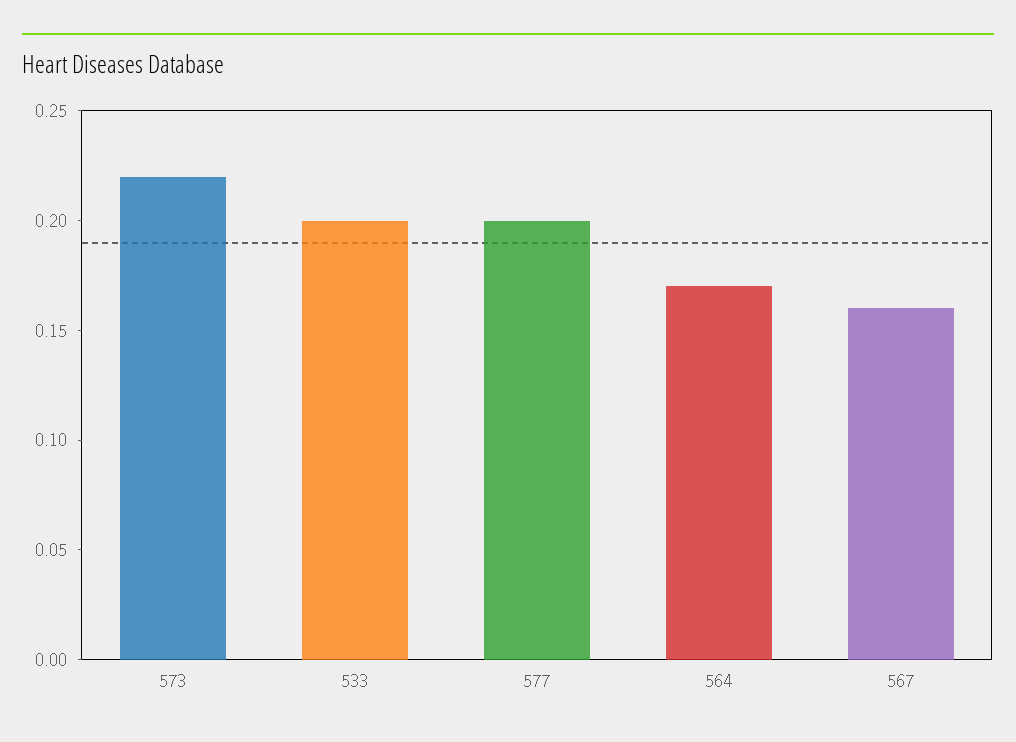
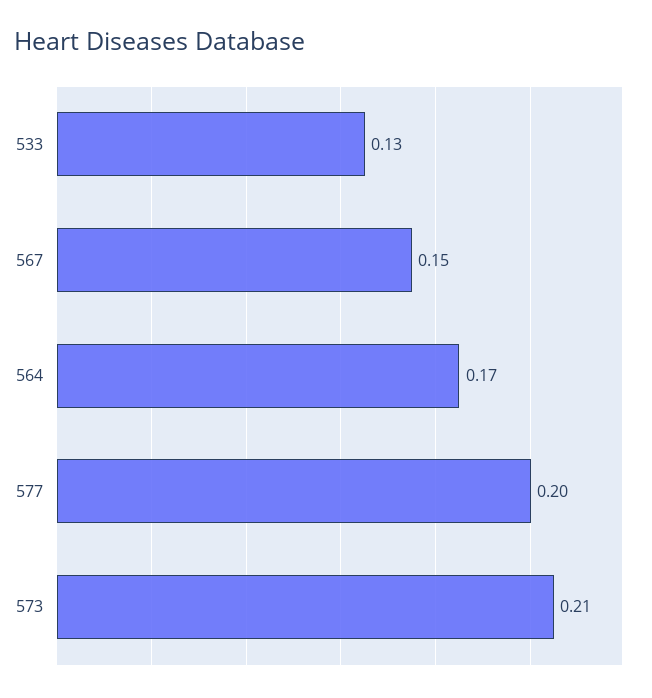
  {
-   "573": 0.22,
+   "573": 0.21,
-   "533": 0.2,
+   "533": 0.13,
    "577": 0.2,
    "564": 0.17,
-   "567": 0.16
+   "567": 0.15
  }

